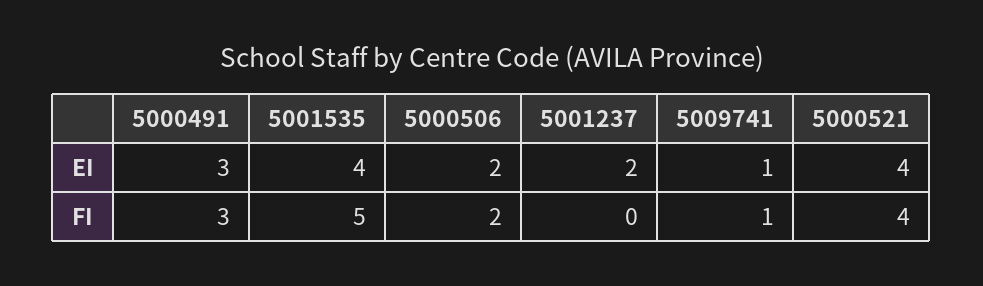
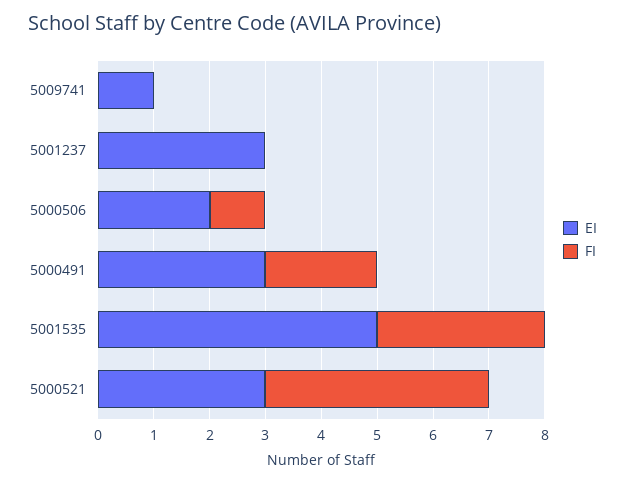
  {
    "EI": {
      "5000491": 3,
-     "5001535": 4,
+     "5001535": 5,
      "5000506": 2,
-     "5001237": 2,
+     "5001237": 3,
      "5009741": 1,
-     "5000521": 4
+     "5000521": 3
    },
    "FI": {
-     "5000491": 3,
+     "5000491": 2,
-     "5001535": 5,
+     "5001535": 3,
-     "5000506": 2,
+     "5000506": 1,
      "5001237": 0,
-     "5009741": 1,
+     "5009741": 0,
      "5000521": 4
    }
  }

